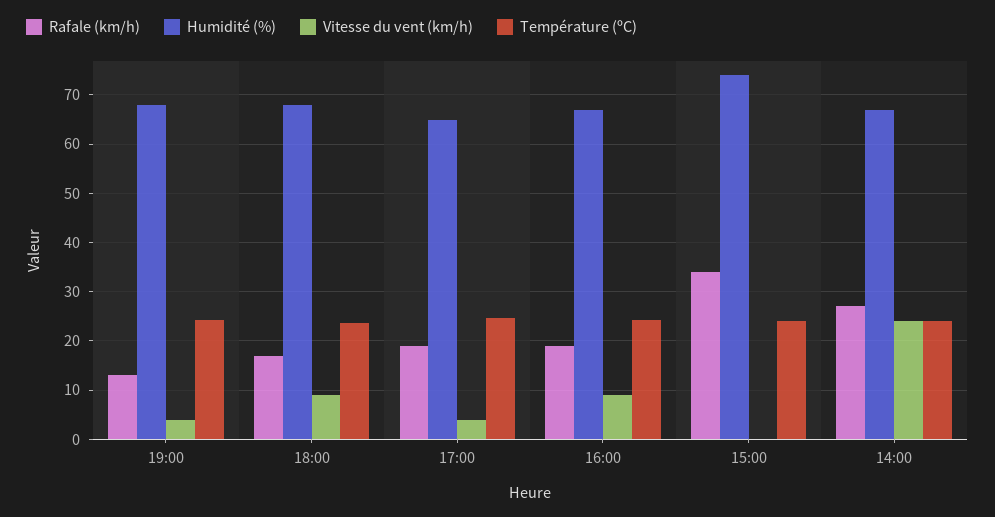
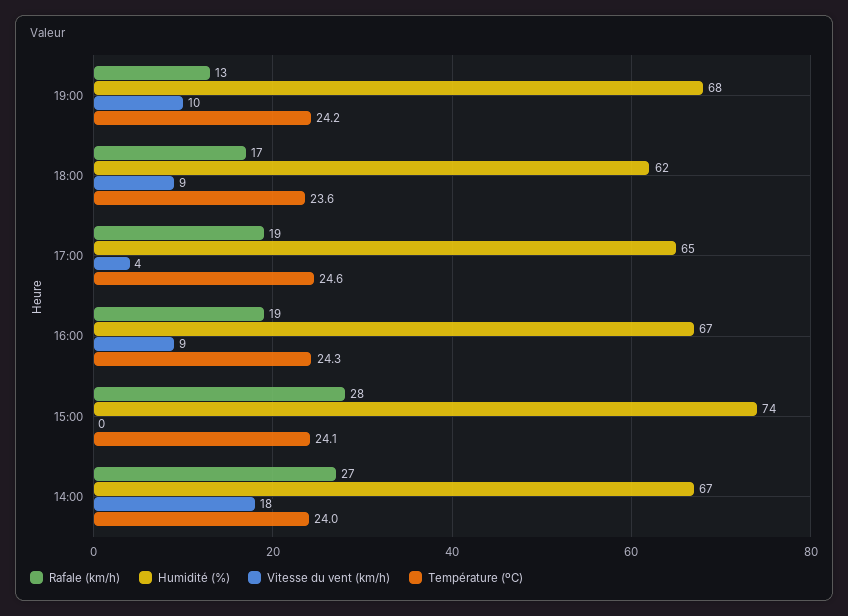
  {
    "Rafale (km/h)": {
      "19:00": 13,
      "18:00": 17,
      "17:00": 19,
      "16:00": 19,
-     "15:00": 34,
+     "15:00": 28,
      "14:00": 27
    },
    "Humidité (%)": {
      "19:00": 68,
-     "18:00": 68,
+     "18:00": 62,
      "17:00": 65,
      "16:00": 67,
      "15:00": 74,
      "14:00": 67
    },
    "Vitesse du vent (km/h)": {
-     "19:00": 4,
+     "19:00": 10,
      "18:00": 9,
      "17:00": 4,
      "16:00": 9,
      "15:00": 0,
-     "14:00": 24
+     "14:00": 18
    },
    "Température (ºC)": {
      "19:00": 24.2,
      "18:00": 23.6,
      "17:00": 24.6,
      "16:00": 24.3,
      "15:00": 24.1,
      "14:00": 24
    }
  }

